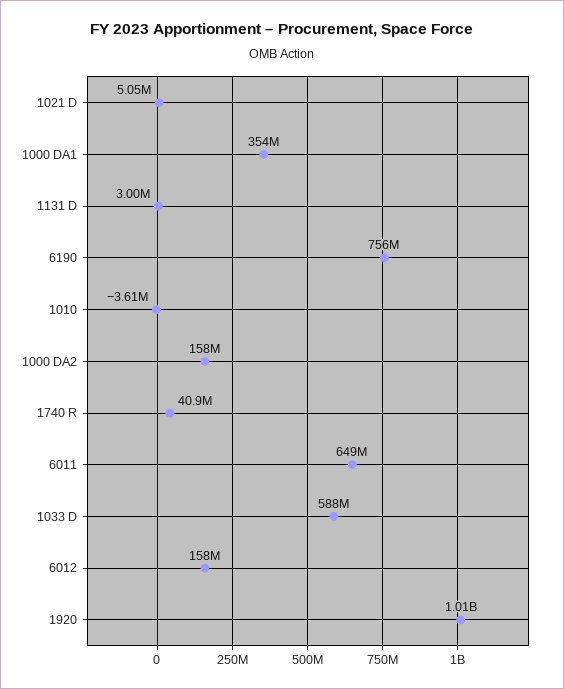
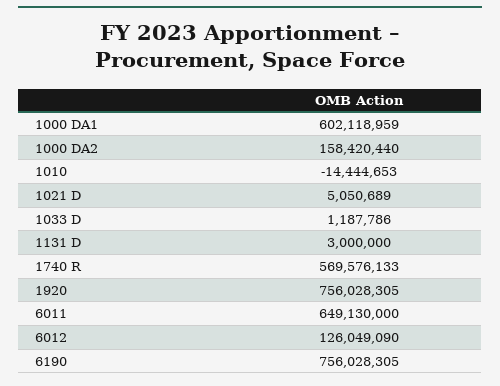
  {
    "1021 D": 5050689,
-   "1000 DA1": 354000000,
+   "1000 DA1": 602118959,
    "1131 D": 3000000,
    "6190": 756028305,
-   "1010": -3610000,
+   "1010": -14444653,
    "1000 DA2": 158420440,
-   "1740 R": 40900000,
+   "1740 R": 569576133,
    "6011": 649130000,
-   "1033 D": 588000000,
+   "1033 D": 1187786,
-   "6012": 158000000,
+   "6012": 126049090,
-   "1920": 1010000000
+   "1920": 756028305
  }

